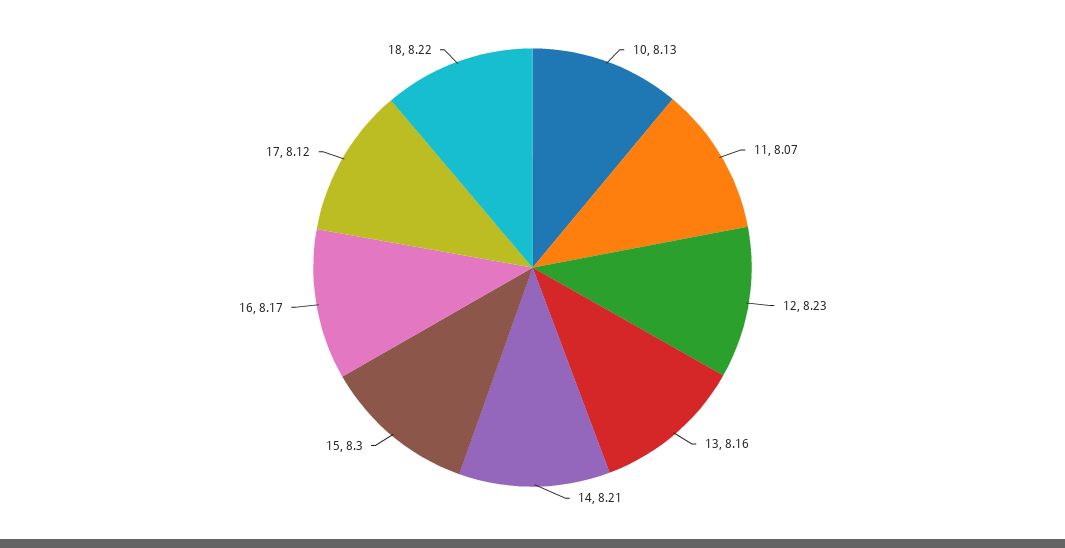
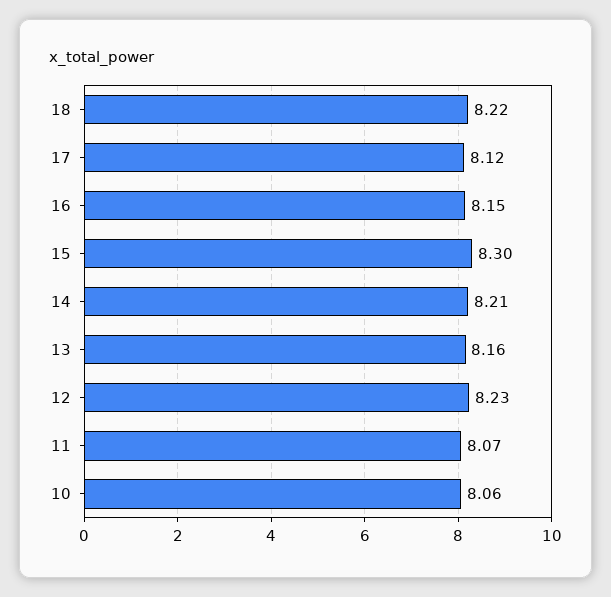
  {
-   "10": 8.13,
+   "10": 8.06,
    "11": 8.07,
    "12": 8.23,
    "13": 8.16,
    "14": 8.21,
    "15": 8.3,
-   "16": 8.17,
+   "16": 8.15,
    "17": 8.12,
    "18": 8.22
  }

